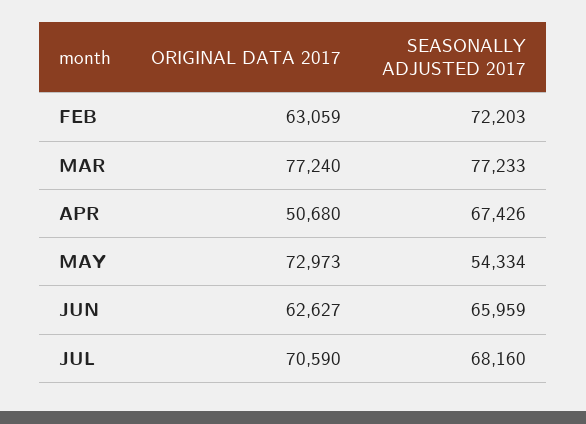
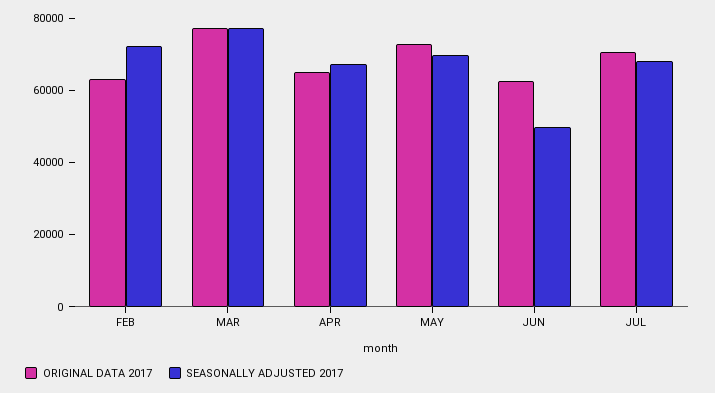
  {
    "ORIGINAL DATA 2017": {
      "FEB": 63059,
      "MAR": 77240,
-     "APR": 50680,
+     "APR": 65000,
      "MAY": 72973,
      "JUN": 62627,
      "JUL": 70590
    },
    "SEASONALLY ADJUSTED 2017": {
      "FEB": 72203,
      "MAR": 77233,
      "APR": 67426,
-     "MAY": 54334,
+     "MAY": 70000,
-     "JUN": 65959,
+     "JUN": 50000,
      "JUL": 68160
    }
  }

